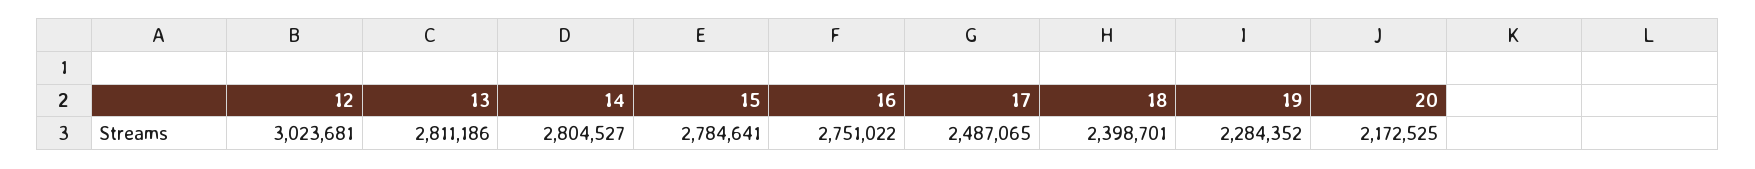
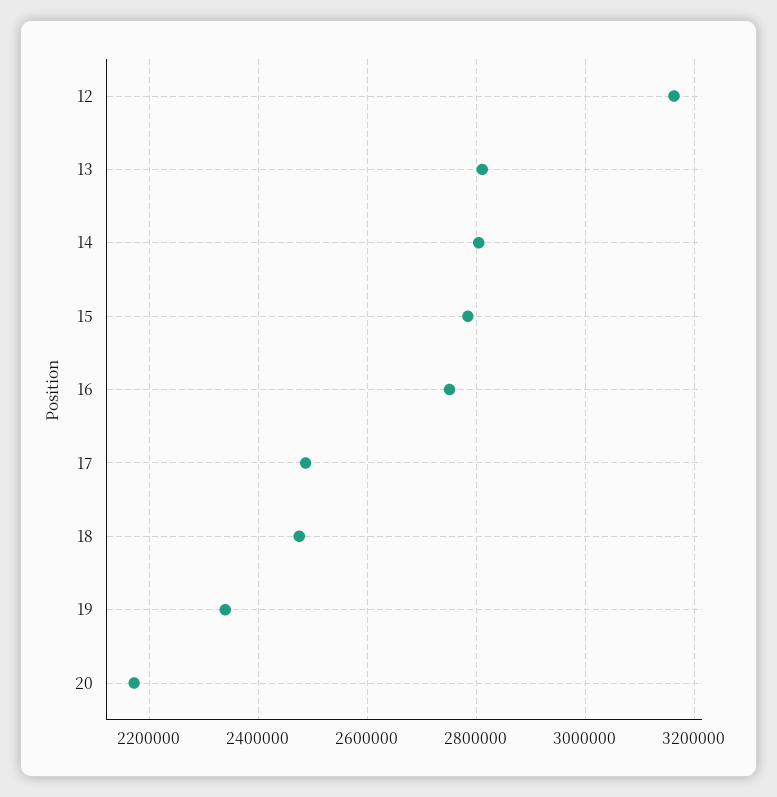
  {
-   "12": 3023681,
+   "12": 3160000,
    "13": 2811186,
    "14": 2804527,
    "15": 2784641,
    "16": 2751022,
    "17": 2487065,
-   "18": 2398701,
+   "18": 2480000,
-   "19": 2284352,
+   "19": 2340000,
    "20": 2172525
  }

